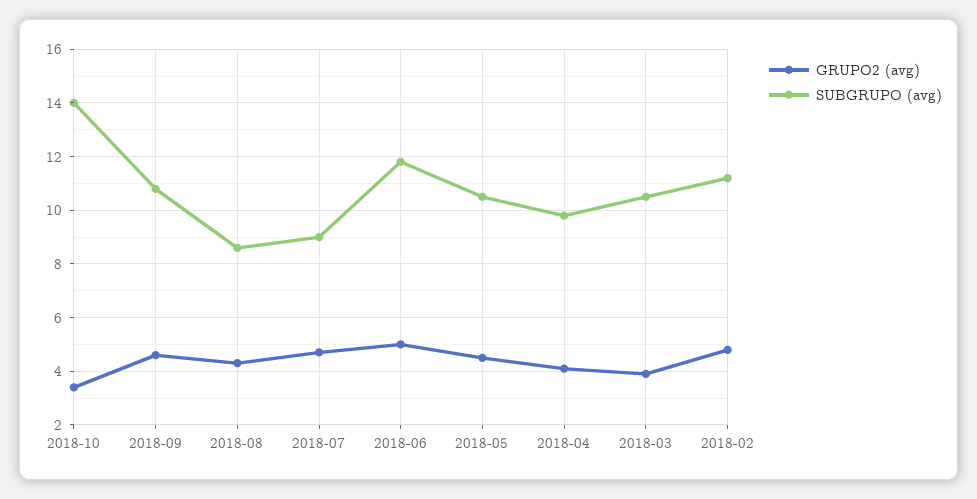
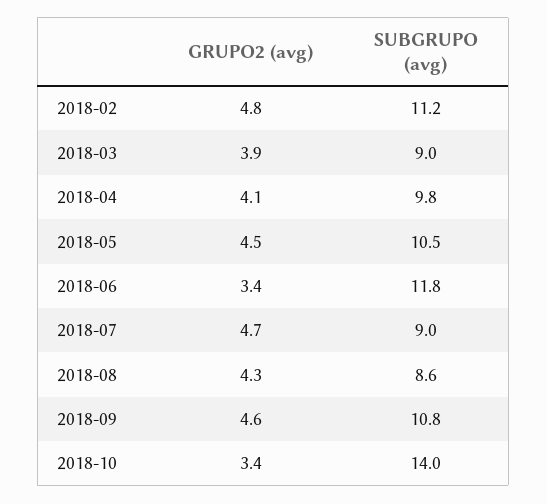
  {
    "GRUPO2 (avg)": {
      "2018-10": 3.4,
      "2018-09": 4.6,
      "2018-08": 4.3,
      "2018-07": 4.7,
-     "2018-06": 5,
+     "2018-06": 3.4,
      "2018-05": 4.5,
      "2018-04": 4.1,
      "2018-03": 3.9,
      "2018-02": 4.8
    },
    "SUBGRUPO (avg)": {
      "2018-10": 14,
      "2018-09": 10.8,
      "2018-08": 8.6,
      "2018-07": 9,
      "2018-06": 11.8,
      "2018-05": 10.5,
      "2018-04": 9.8,
-     "2018-03": 10.5,
+     "2018-03": 9,
      "2018-02": 11.2
    }
  }

